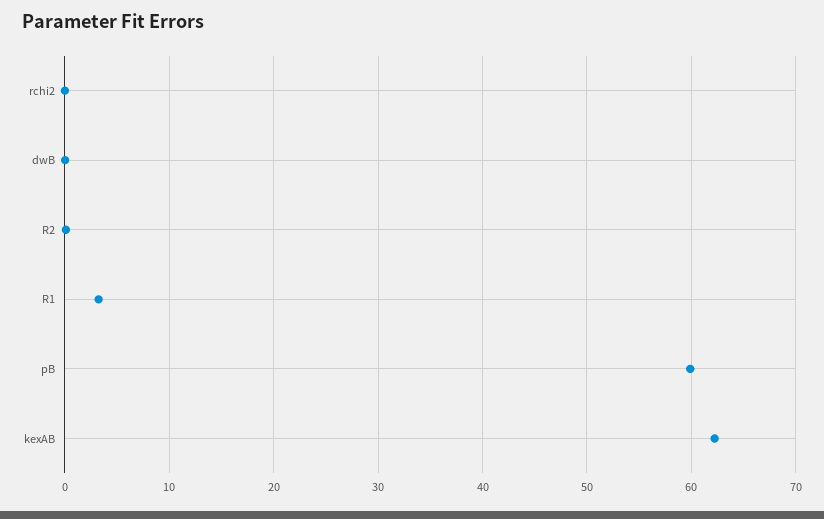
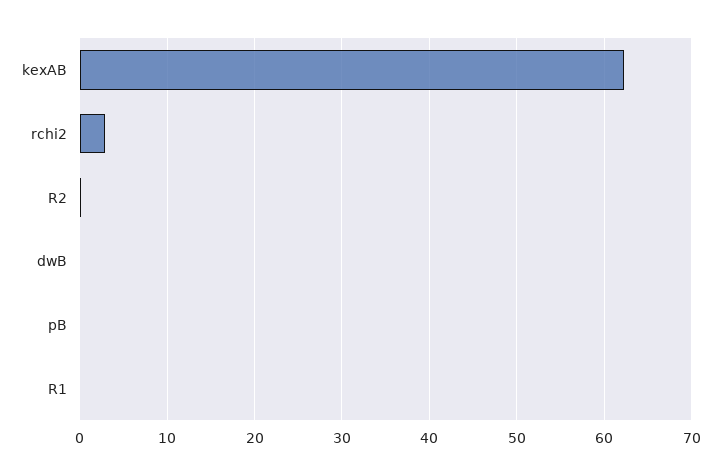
  {
-   "rchi2": 0,
+   "rchi2": 3,
    "dwB": 0,
    "R2": 0,
-   "R1": 3,
+   "R1": 0,
-   "pB": 60,
+   "pB": 0,
    "kexAB": 62
  }

